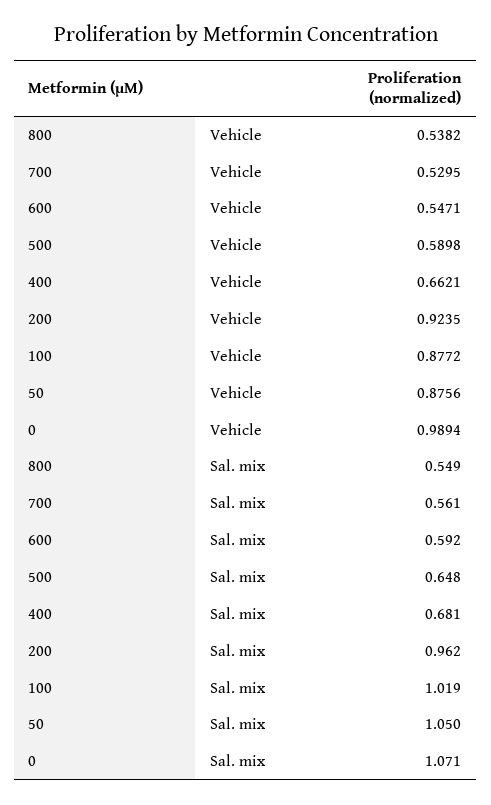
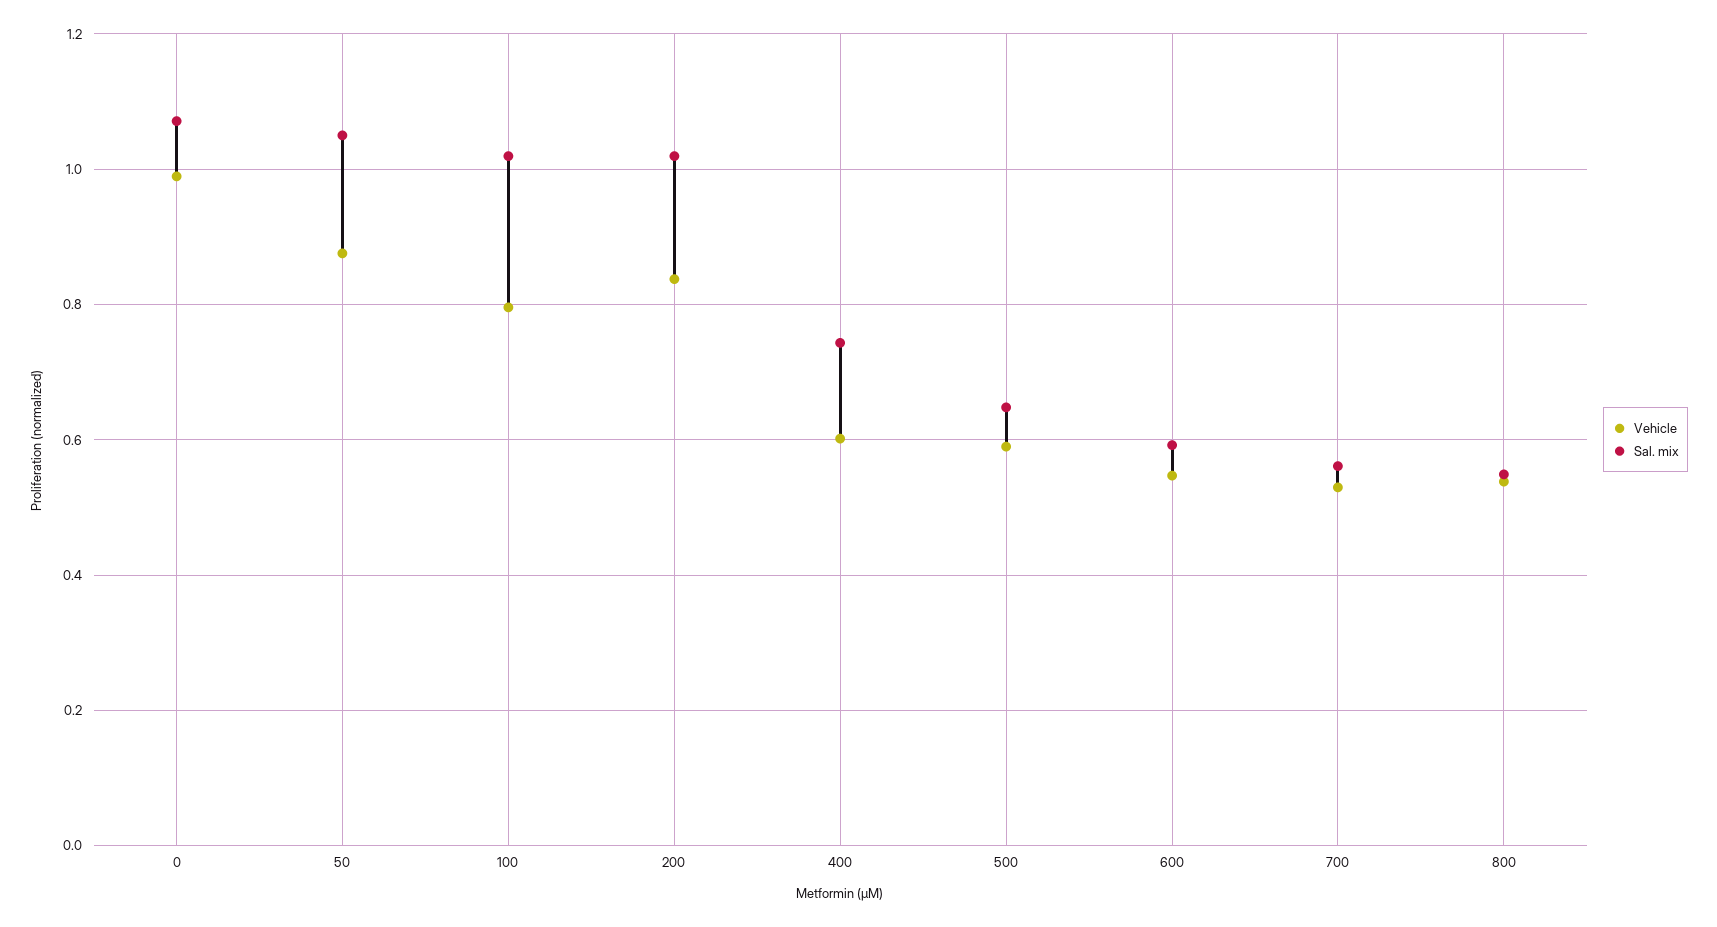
  {
    "Vehicle": {
      "800": 0.5382,
      "700": 0.5295,
      "600": 0.5471,
      "500": 0.5898,
-     "400": 0.6621,
+     "400": 0.6,
-     "200": 0.9235,
+     "200": 0.84,
-     "100": 0.8772,
+     "100": 0.8,
      "50": 0.8756,
      "0": 0.9894
    },
    "Sal. mix": {
      "800": 0.549,
      "700": 0.561,
      "600": 0.592,
      "500": 0.648,
-     "400": 0.681,
+     "400": 0.74,
-     "200": 0.962,
+     "200": 1.02,
      "100": 1.019,
      "50": 1.05,
      "0": 1.071
    }
  }

